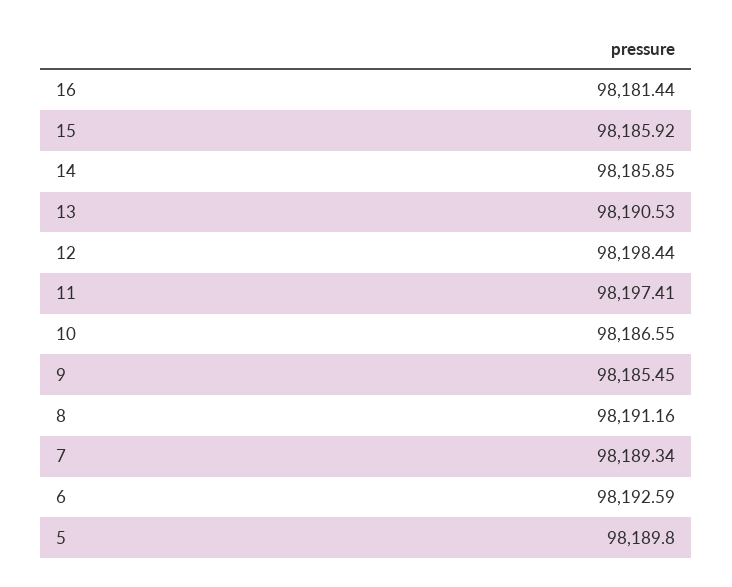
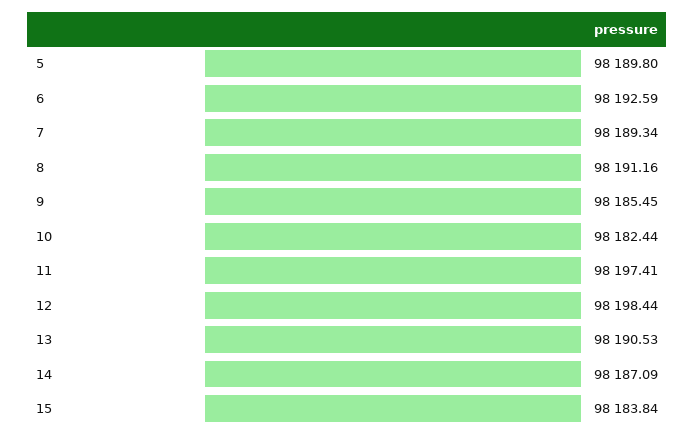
  {
-   "16": 98181.44,
-   "15": 98185.92,
+   "15": 98183.84,
-   "14": 98185.85,
+   "14": 98187.09,
    "13": 98190.53,
    "12": 98198.44,
    "11": 98197.41,
-   "10": 98186.55,
+   "10": 98182.44,
    "9": 98185.45,
    "8": 98191.16,
    "7": 98189.34,
    "6": 98192.59,
    "5": 98189.8
  }

